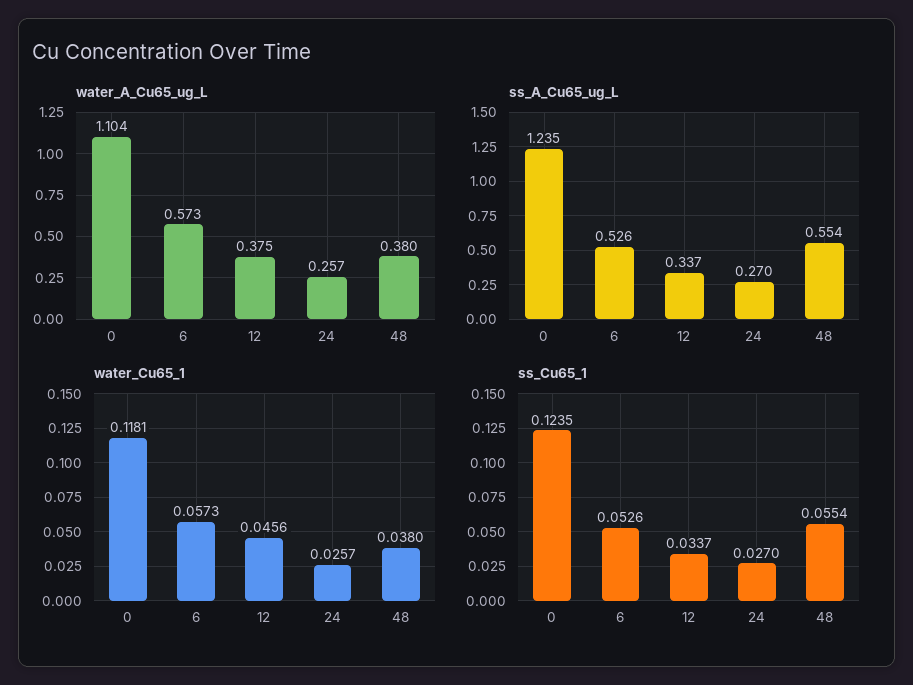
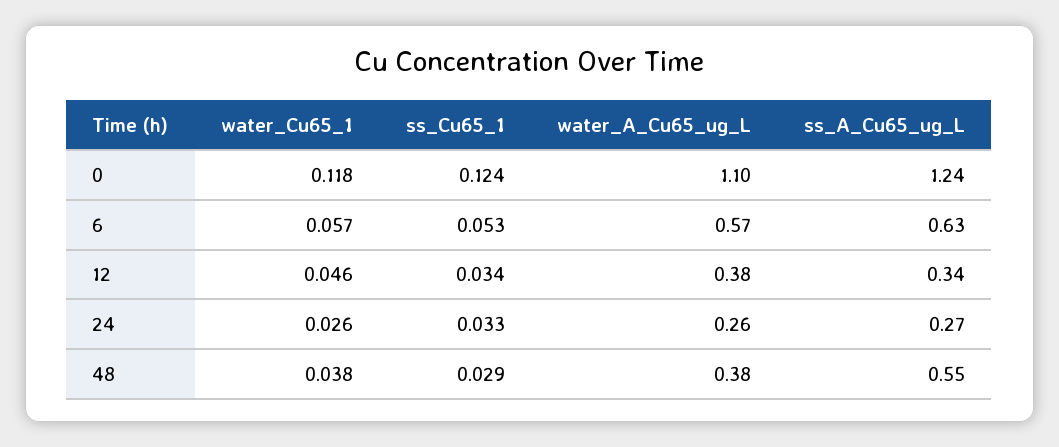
  {
    "water_A_Cu65_ug_L": {
      "0": 1.104,
      "6": 0.573,
      "12": 0.375,
      "24": 0.257,
      "48": 0.38
    },
    "ss_A_Cu65_ug_L": {
      "0": 1.235,
-     "6": 0.526,
+     "6": 0.63,
      "12": 0.337,
      "24": 0.27,
      "48": 0.554
    },
    "water_Cu65_1": {
      "0": 0.1181,
      "6": 0.0573,
      "12": 0.0456,
      "24": 0.0257,
      "48": 0.038
    },
    "ss_Cu65_1": {
      "0": 0.1235,
      "6": 0.0526,
      "12": 0.0337,
-     "24": 0.027,
+     "24": 0.033,
-     "48": 0.0554
+     "48": 0.029
    }
  }

